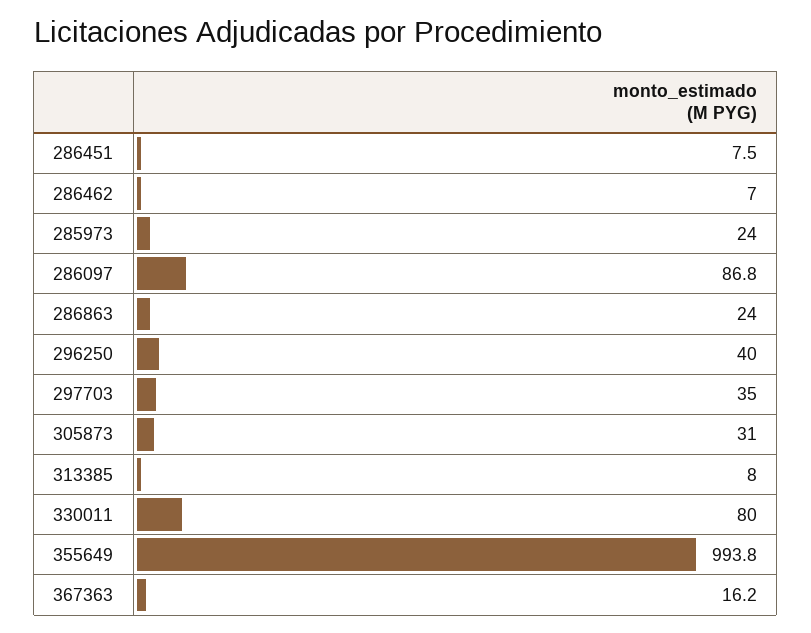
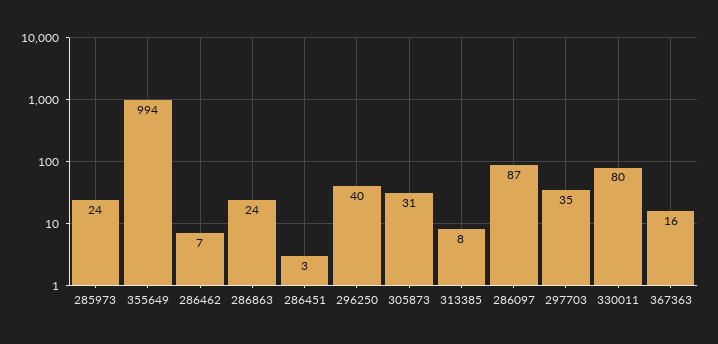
  {
-   "286451": 7.5,
+   "286451": 3,
    "286462": 7,
    "285973": 24,
    "286097": 86.8,
    "286863": 24,
    "296250": 40,
    "297703": 35,
    "305873": 31,
    "313385": 8,
    "330011": 80,
    "355649": 993.8,
    "367363": 16.2
  }

